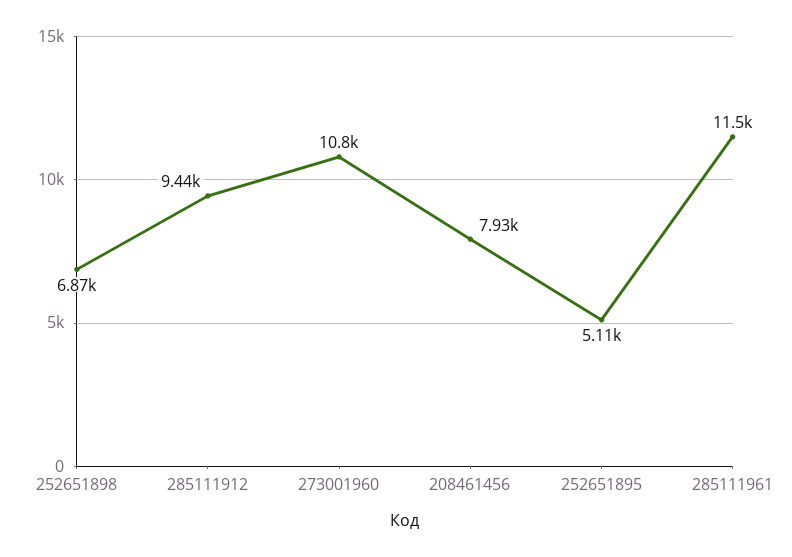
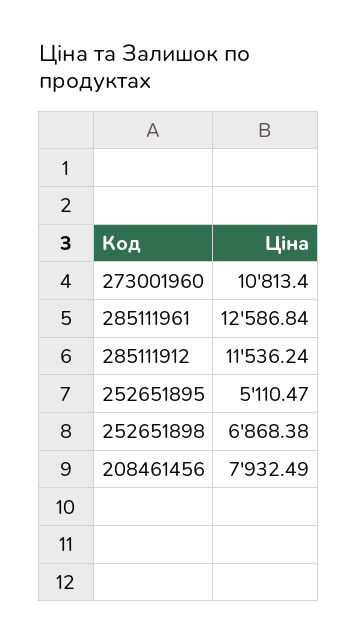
  {
    "252651898": 6868.38,
-   "285111912": 9440,
+   "285111912": 11536.24,
    "273001960": 10813.4,
    "208461456": 7932.49,
    "252651895": 5110.47,
-   "285111961": 11500
+   "285111961": 12586.84
  }

